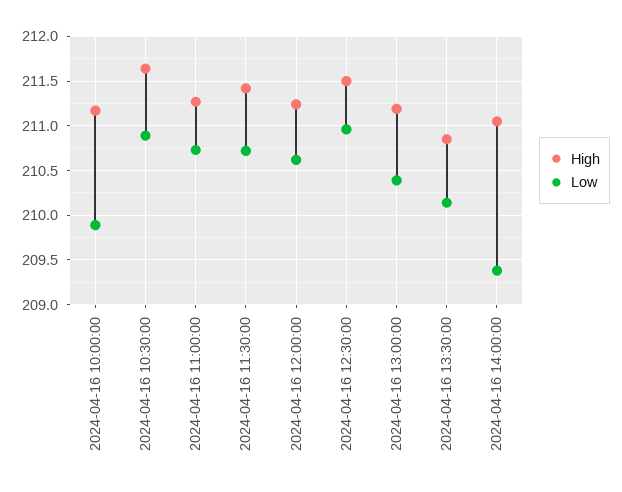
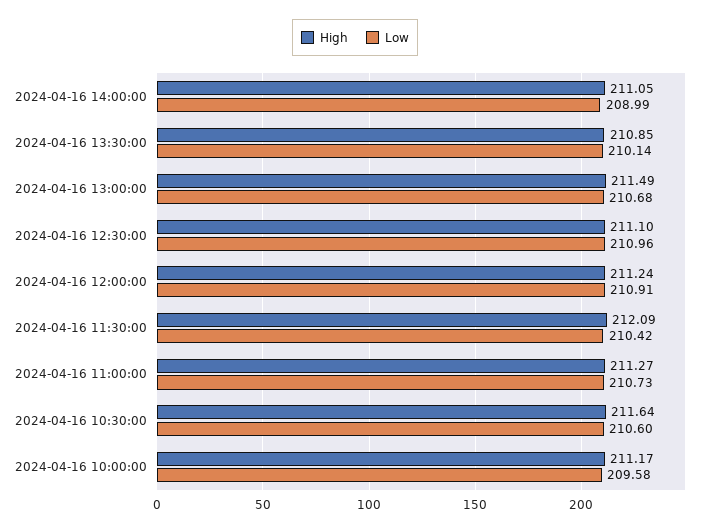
  {
    "High": {
      "2024-04-16 10:00:00": 211.17,
      "2024-04-16 10:30:00": 211.64,
      "2024-04-16 11:00:00": 211.27,
-     "2024-04-16 11:30:00": 211.4,
+     "2024-04-16 11:30:00": 212.09,
      "2024-04-16 12:00:00": 211.24,
-     "2024-04-16 12:30:00": 211.5,
+     "2024-04-16 12:30:00": 211.1,
-     "2024-04-16 13:00:00": 211.2,
+     "2024-04-16 13:00:00": 211.49,
      "2024-04-16 13:30:00": 210.85,
      "2024-04-16 14:00:00": 211.05
    },
    "Low": {
-     "2024-04-16 10:00:00": 209.9,
+     "2024-04-16 10:00:00": 209.58,
-     "2024-04-16 10:30:00": 210.9,
+     "2024-04-16 10:30:00": 210.6,
      "2024-04-16 11:00:00": 210.73,
-     "2024-04-16 11:30:00": 210.7,
+     "2024-04-16 11:30:00": 210.42,
-     "2024-04-16 12:00:00": 210.6,
+     "2024-04-16 12:00:00": 210.91,
      "2024-04-16 12:30:00": 210.96,
-     "2024-04-16 13:00:00": 210.4,
+     "2024-04-16 13:00:00": 210.68,
      "2024-04-16 13:30:00": 210.14,
-     "2024-04-16 14:00:00": 209.4
+     "2024-04-16 14:00:00": 208.99
    }
  }

